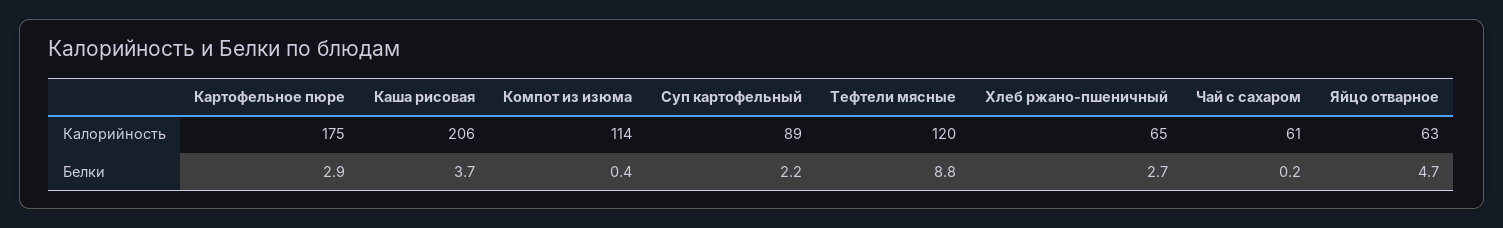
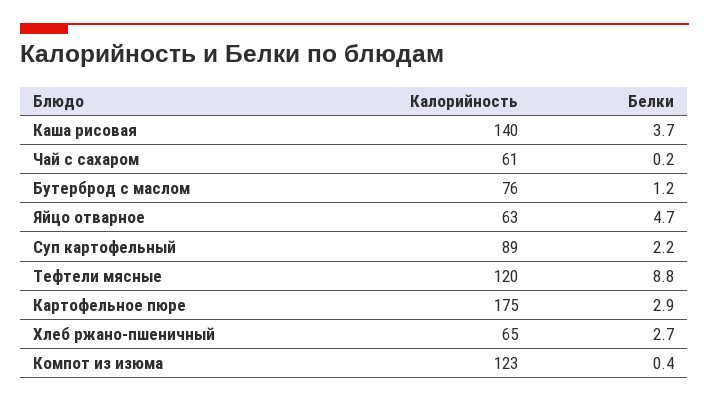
  {
    "Картофельное пюре": {
      "Калорийность": 175,
      "Белки": 2.9
    },
    "Каша рисовая": {
-     "Калорийность": 206,
+     "Калорийность": 140,
      "Белки": 3.7
    },
    "Компот из изюма": {
-     "Калорийность": 114,
+     "Калорийность": 123,
      "Белки": 0.4
    },
    "Суп картофельный": {
      "Калорийность": 89,
      "Белки": 2.2
    },
    "Тефтели мясные": {
      "Калорийность": 120,
      "Белки": 8.8
    },
    "Хлеб ржано-пшеничный": {
      "Калорийность": 65,
      "Белки": 2.7
    },
    "Чай с сахаром": {
      "Калорийность": 61,
      "Белки": 0.2
    },
    "Яйцо отварное": {
      "Калорийность": 63,
      "Белки": 4.7
-   }
+   },
+   "Бутерброд с маслом": {
+     "Калорийность": 76,
+     "Белки": 1.2
+   }
  }

